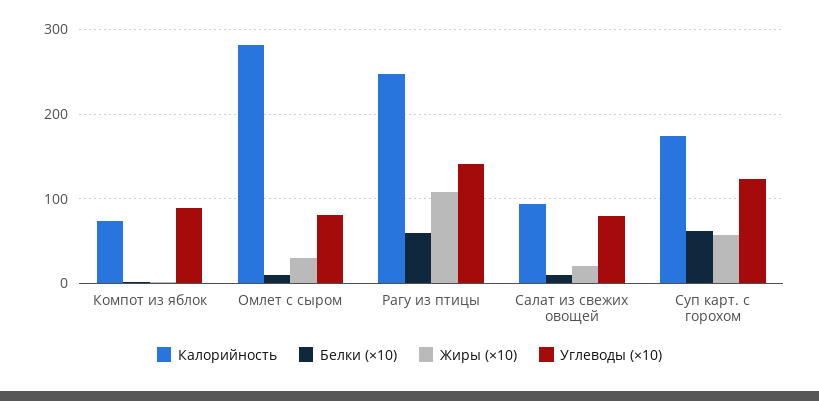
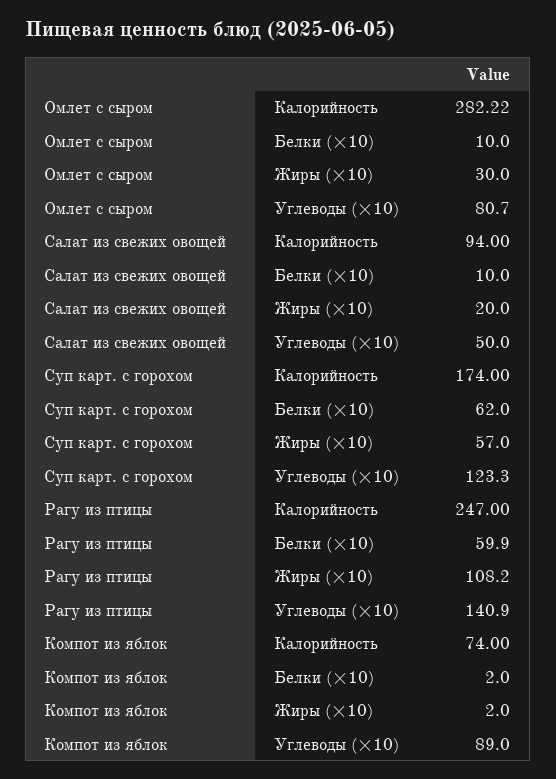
  {
    "Калорийность": {
      "Компот из яблок": 74,
      "Омлет с сыром": 282.22,
      "Рагу из птицы": 247,
      "Салат из свежих овощей": 94,
      "Суп карт. с горохом": 174
    },
    "Белки (×10)": {
      "Компот из яблок": 2,
      "Омлет с сыром": 10,
      "Рагу из птицы": 59.9,
      "Салат из свежих овощей": 10,
      "Суп карт. с горохом": 62
    },
    "Жиры (×10)": {
      "Компот из яблок": 2,
      "Омлет с сыром": 30,
      "Рагу из птицы": 108.2,
      "Салат из свежих овощей": 20,
      "Суп карт. с горохом": 57
    },
    "Углеводы (×10)": {
      "Компот из яблок": 89,
      "Омлет с сыром": 80.7,
      "Рагу из птицы": 140.9,
-     "Салат из свежих овощей": 80,
+     "Салат из свежих овощей": 50,
      "Суп карт. с горохом": 123.3
    }
  }

